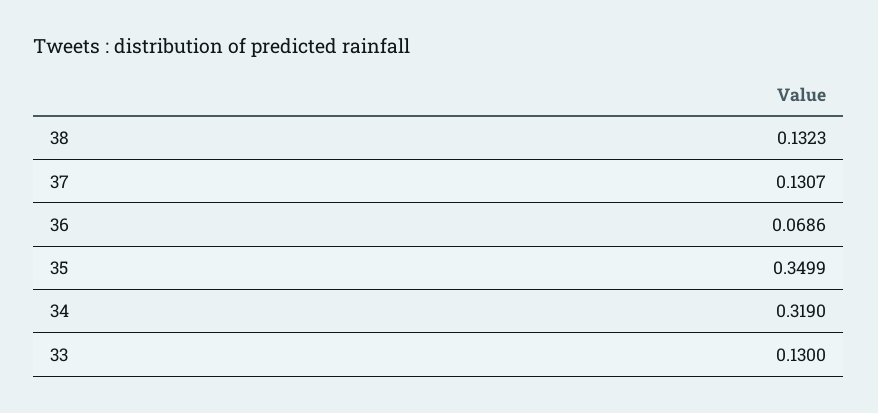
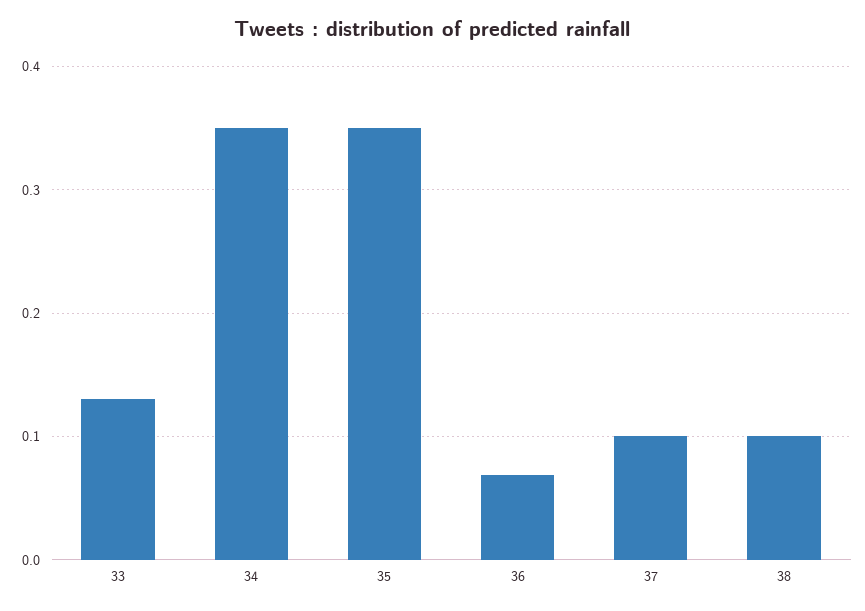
  {
-   "38": 0.1323,
+   "38": 0.1,
-   "37": 0.1307,
+   "37": 0.1,
    "36": 0.0686,
    "35": 0.3499,
-   "34": 0.319,
+   "34": 0.35,
    "33": 0.13
  }

